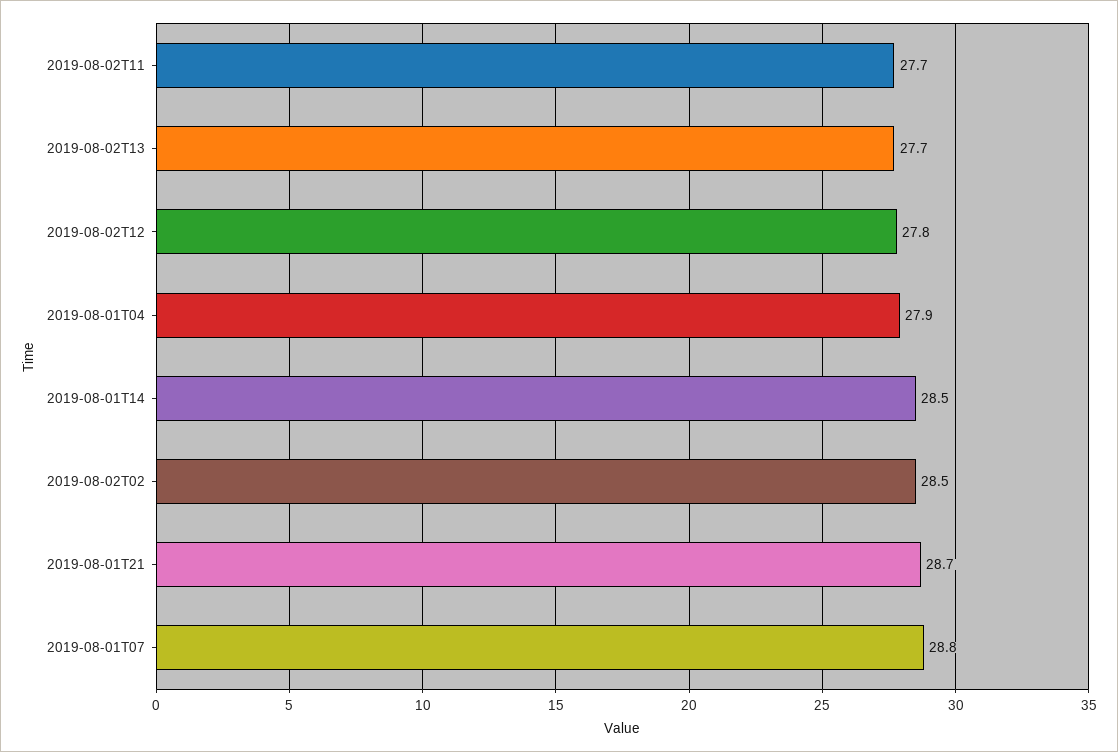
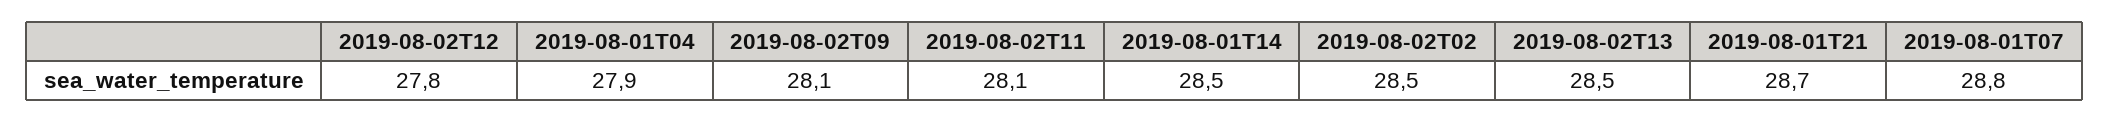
  {
-   "2019-08-02T11": 27.7,
+   "2019-08-02T11": 28.1,
-   "2019-08-02T13": 27.7,
+   "2019-08-02T13": 28.5,
    "2019-08-02T12": 27.8,
    "2019-08-01T04": 27.9,
    "2019-08-01T14": 28.5,
    "2019-08-02T02": 28.5,
    "2019-08-01T21": 28.7,
-   "2019-08-01T07": 28.8
+   "2019-08-01T07": 28.8,
+   "2019-08-02T09": 28.1
  }

